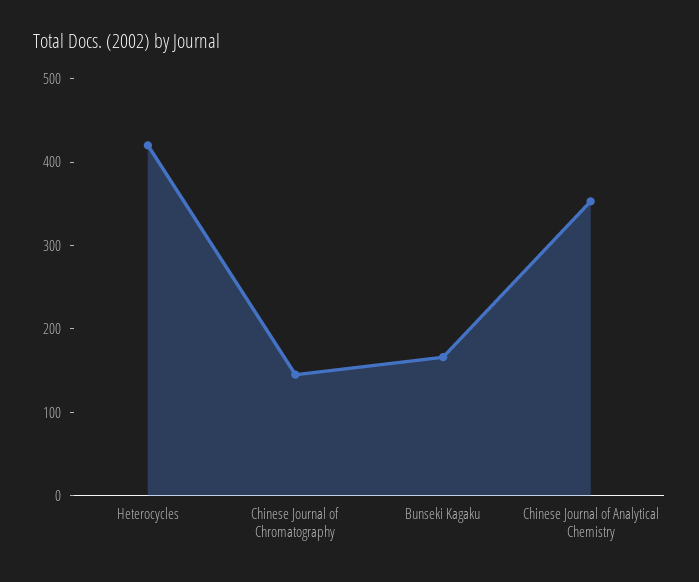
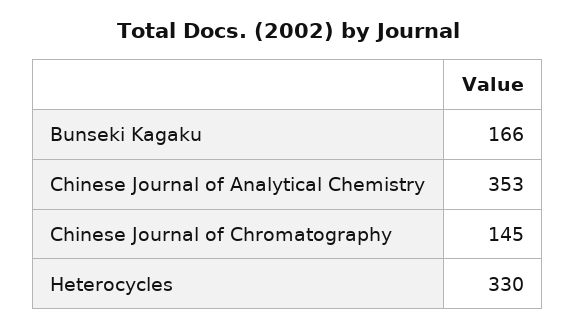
  {
-   "Heterocycles": 420,
+   "Heterocycles": 330,
    "Chinese Journal of Chromatography": 145,
    "Bunseki Kagaku": 166,
    "Chinese Journal of Analytical Chemistry": 353
  }

